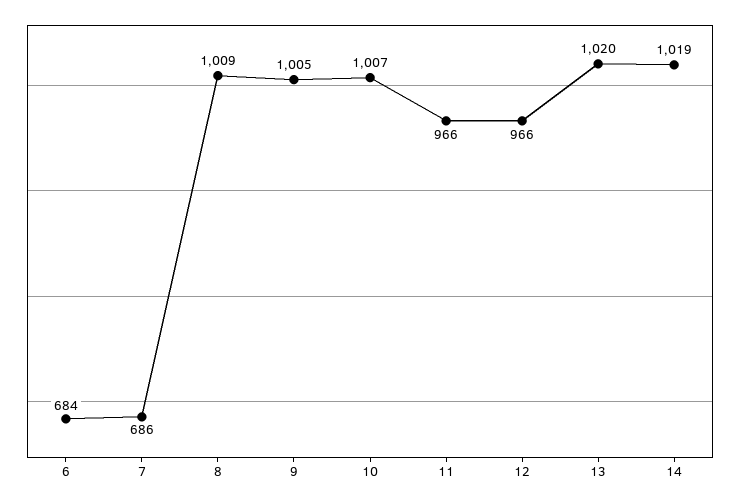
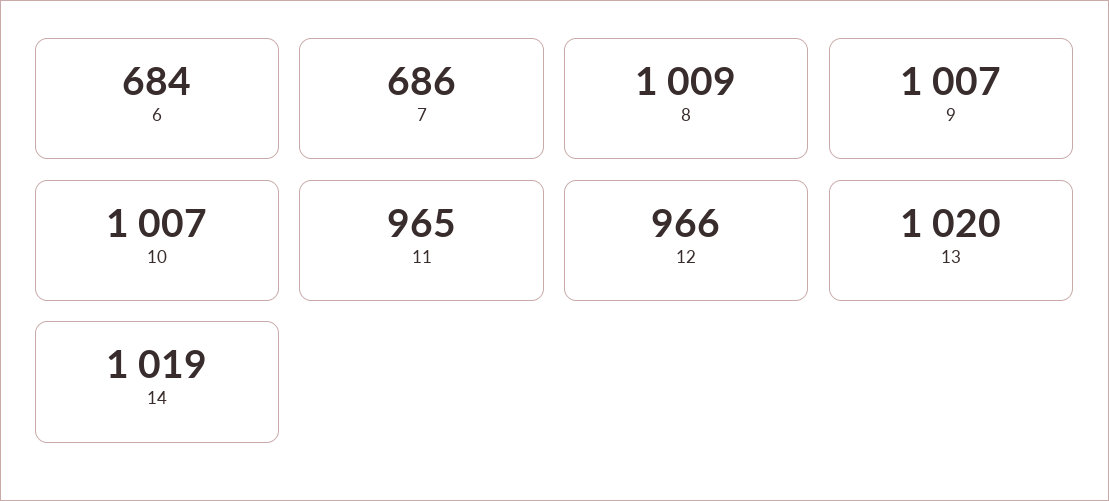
  {
    "6": 684,
    "7": 686,
    "8": 1009,
-   "9": 1005,
+   "9": 1007,
    "10": 1007,
-   "11": 966,
+   "11": 965,
    "12": 966,
    "13": 1020,
    "14": 1019
  }

